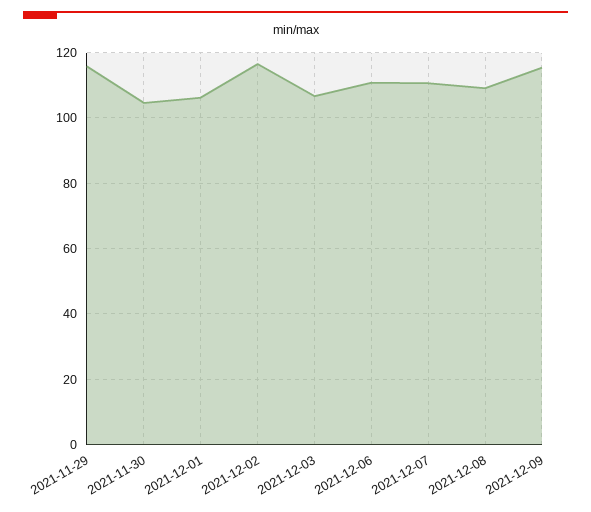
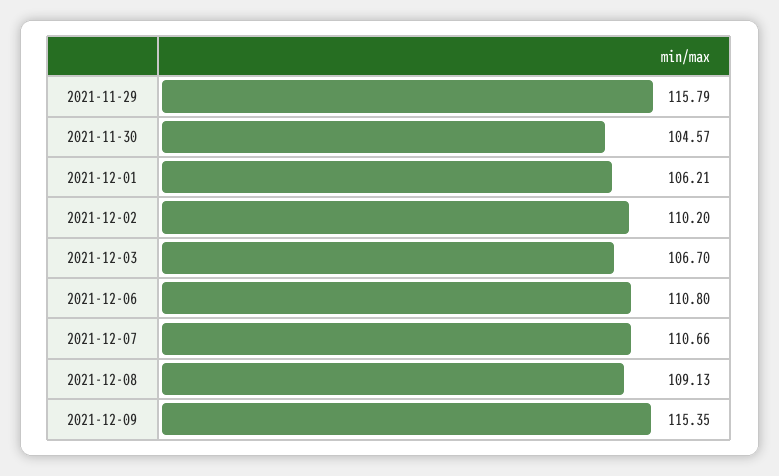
  {
    "2021-11-29": 115.79,
    "2021-11-30": 104.57,
    "2021-12-01": 106.21,
-   "2021-12-02": 116,
+   "2021-12-02": 110.2,
    "2021-12-03": 106.7,
    "2021-12-06": 110.8,
    "2021-12-07": 110.66,
    "2021-12-08": 109.13,
    "2021-12-09": 115.35
  }

